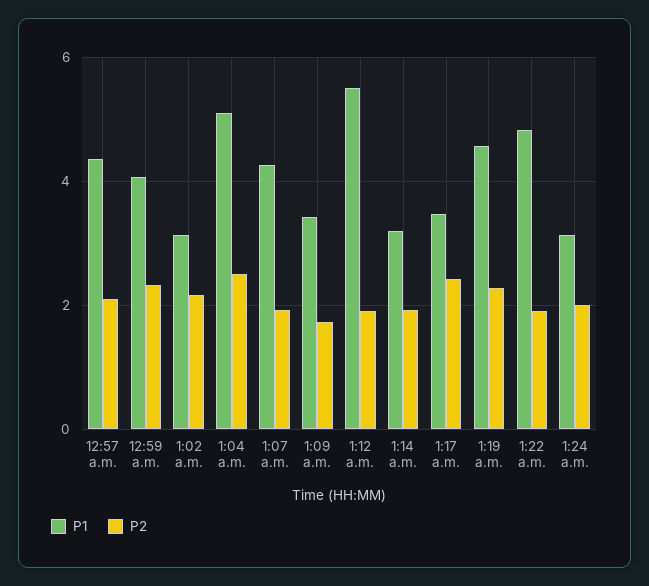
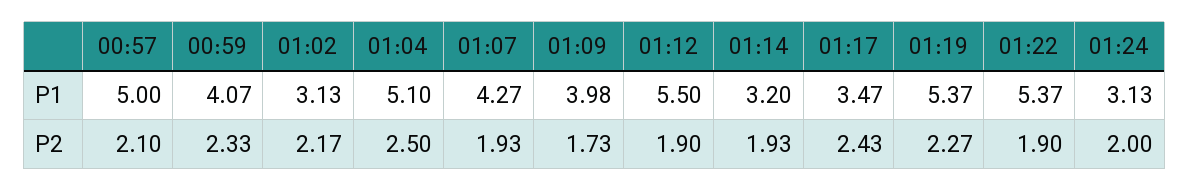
  {
    "P1": {
-     "12:57 a.m.": 4.4,
+     "12:57 a.m.": 5,
      "12:59 a.m.": 4.07,
      "1:02 a.m.": 3.13,
      "1:04 a.m.": 5.1,
      "1:07 a.m.": 4.27,
-     "1:09 a.m.": 3.4,
+     "1:09 a.m.": 3.98,
      "1:12 a.m.": 5.5,
      "1:14 a.m.": 3.2,
      "1:17 a.m.": 3.47,
-     "1:19 a.m.": 4.6,
+     "1:19 a.m.": 5.37,
-     "1:22 a.m.": 4.8,
+     "1:22 a.m.": 5.37,
      "1:24 a.m.": 3.13
    },
    "P2": {
      "12:57 a.m.": 2.1,
      "12:59 a.m.": 2.33,
      "1:02 a.m.": 2.17,
      "1:04 a.m.": 2.5,
      "1:07 a.m.": 1.93,
      "1:09 a.m.": 1.73,
      "1:12 a.m.": 1.9,
      "1:14 a.m.": 1.93,
      "1:17 a.m.": 2.43,
      "1:19 a.m.": 2.27,
      "1:22 a.m.": 1.9,
      "1:24 a.m.": 2
    }
  }

